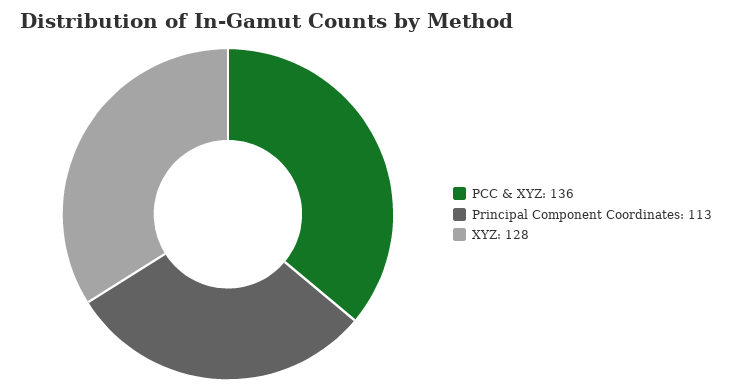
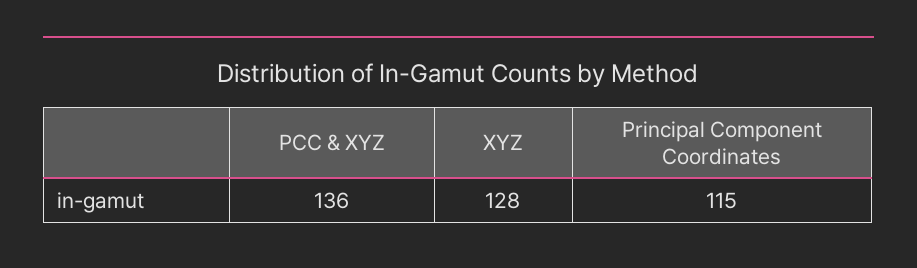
  {
    "PCC & XYZ": 136,
-   "Principal Component Coordinates": 113,
+   "Principal Component Coordinates": 115,
    "XYZ": 128
  }

